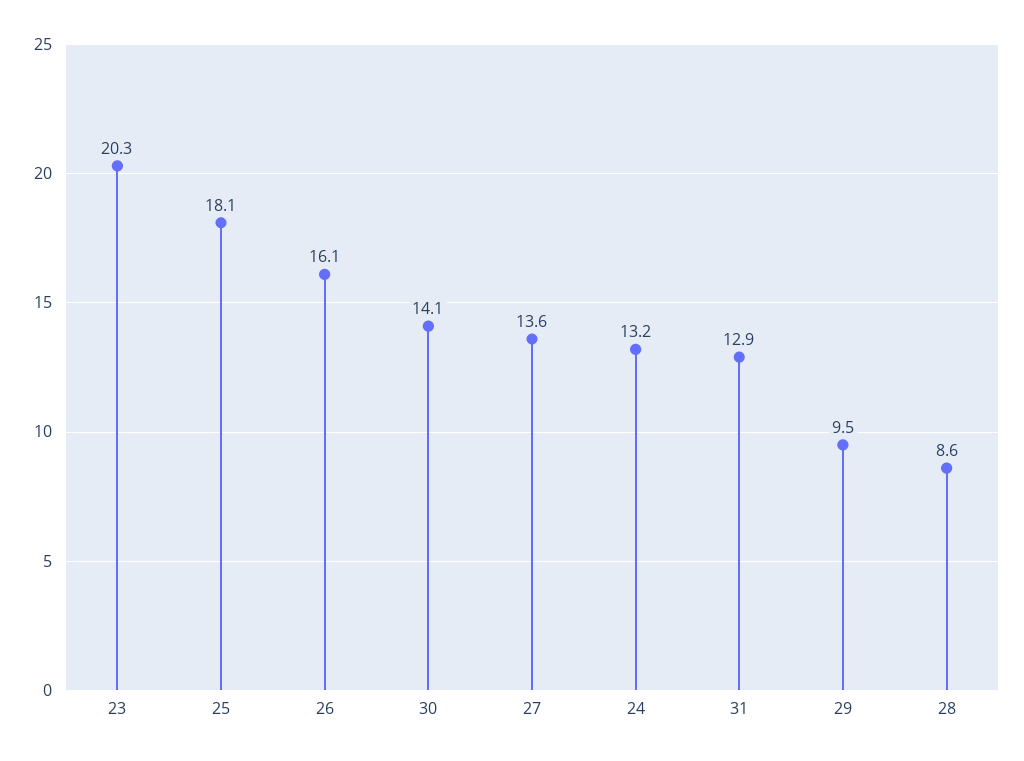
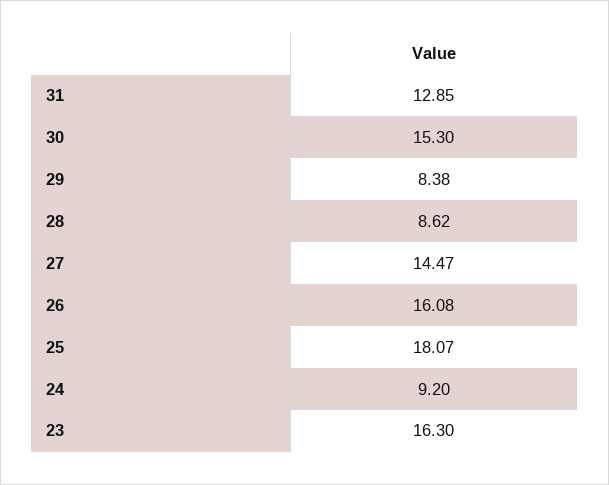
  {
-   "23": 20.3,
+   "23": 16.3,
    "25": 18.07,
    "26": 16.08,
-   "30": 14.1,
+   "30": 15.3,
-   "27": 13.6,
+   "27": 14.47,
-   "24": 13.2,
+   "24": 9.2,
    "31": 12.85,
-   "29": 9.5,
+   "29": 8.38,
    "28": 8.62
  }

